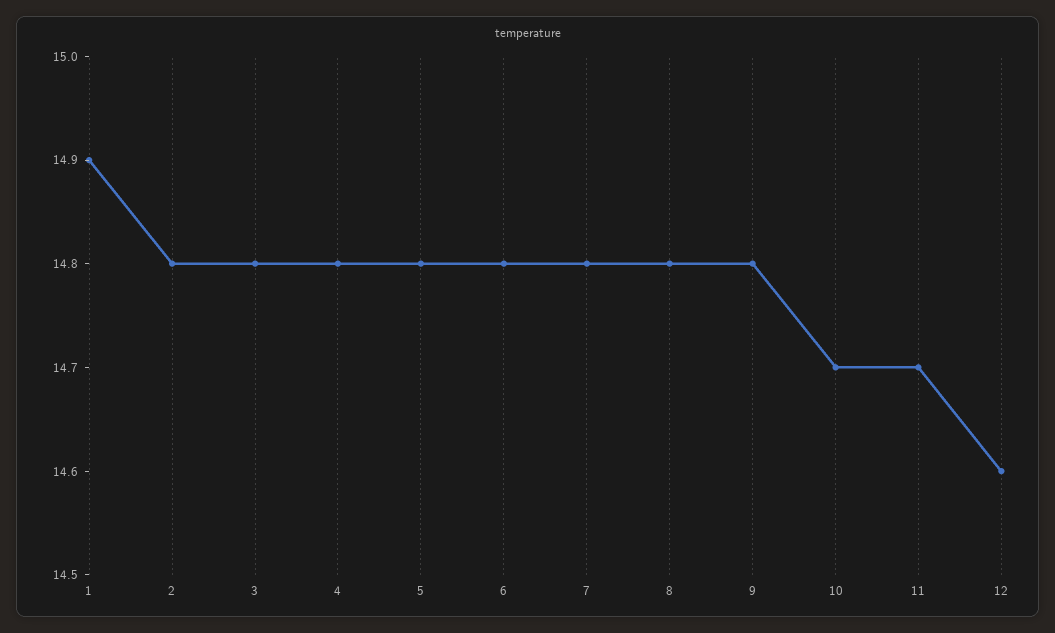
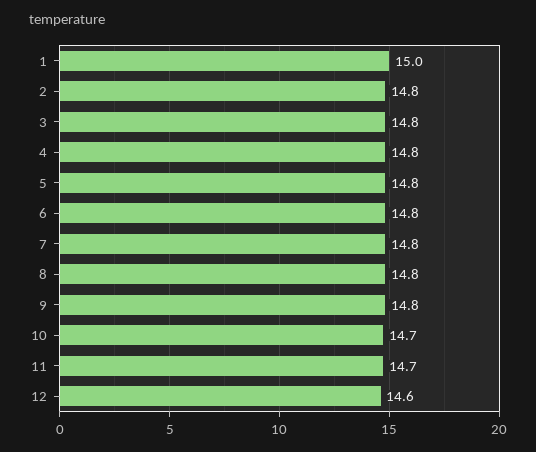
  {
-   "1": 14.9,
+   "1": 15,
    "2": 14.8,
    "3": 14.8,
    "4": 14.8,
    "5": 14.8,
    "6": 14.8,
    "7": 14.8,
    "8": 14.8,
    "9": 14.8,
    "10": 14.7,
    "11": 14.7,
    "12": 14.6
  }

